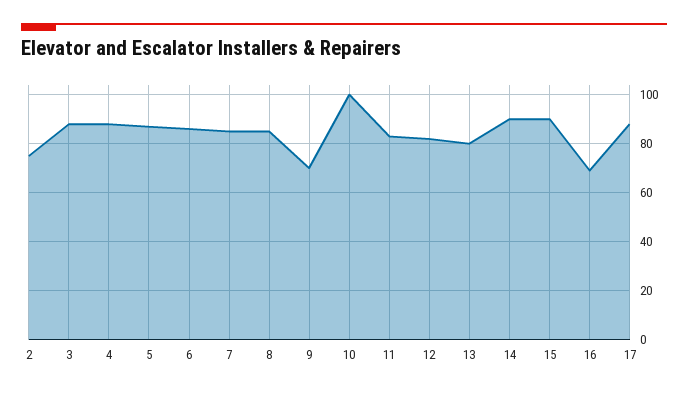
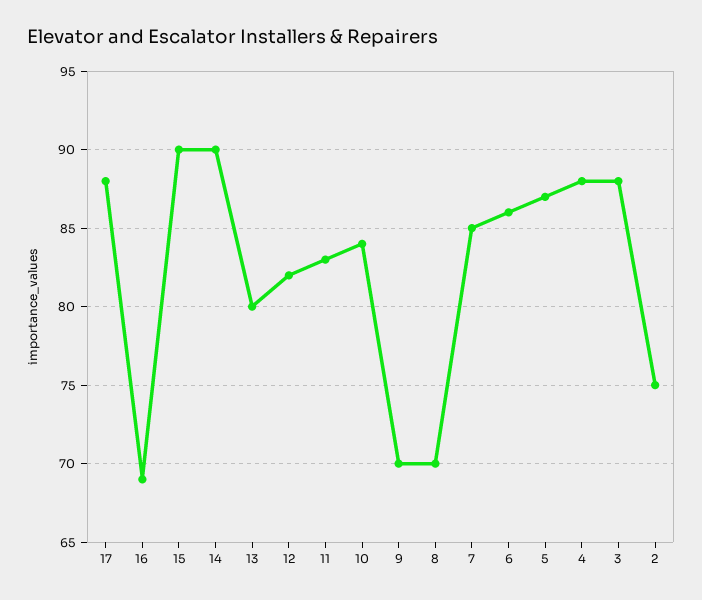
  {
    "2": 75,
    "3": 88,
    "4": 88,
    "5": 87,
    "6": 86,
    "7": 85,
-   "8": 85,
+   "8": 70,
    "9": 70,
-   "10": 100,
+   "10": 84,
    "11": 83,
    "12": 82,
    "13": 80,
    "14": 90,
    "15": 90,
    "16": 69,
    "17": 88
  }

